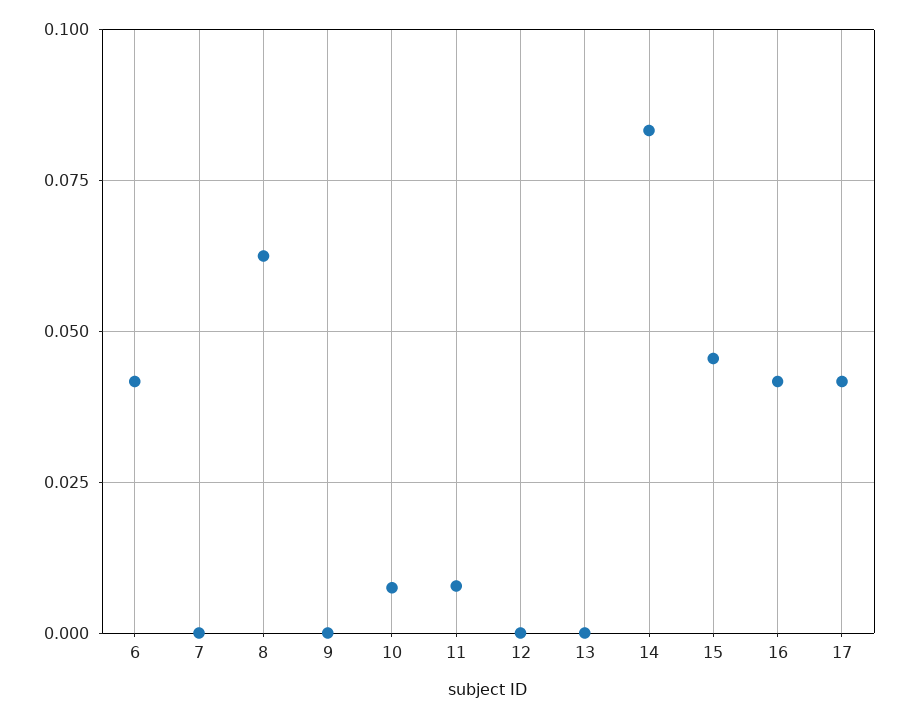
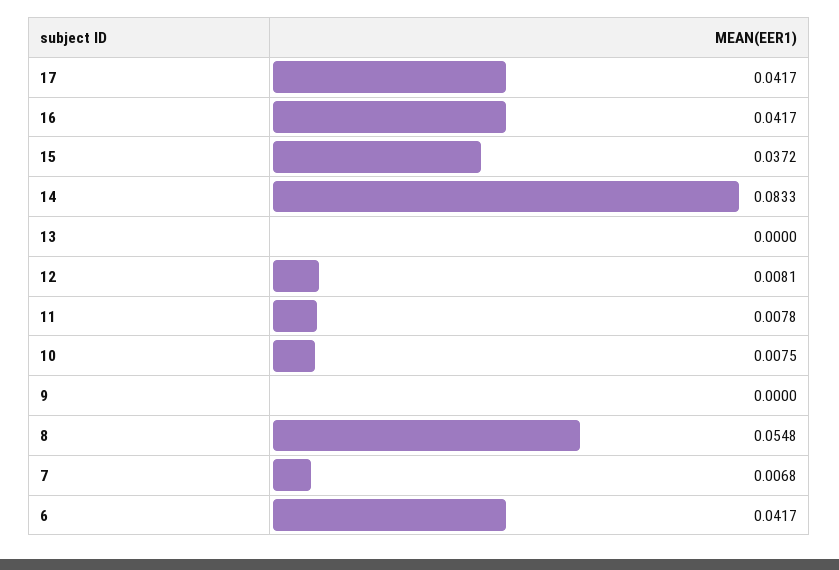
  {
    "6": 0.0417,
-   "7": 0,
+   "7": 0.0068,
-   "8": 0.0625,
+   "8": 0.0548,
    "9": 0,
    "10": 0.0075,
    "11": 0.0078,
-   "12": 0,
+   "12": 0.0081,
    "13": 0,
    "14": 0.0833,
-   "15": 0.045,
+   "15": 0.0372,
    "16": 0.0417,
    "17": 0.0417
  }

